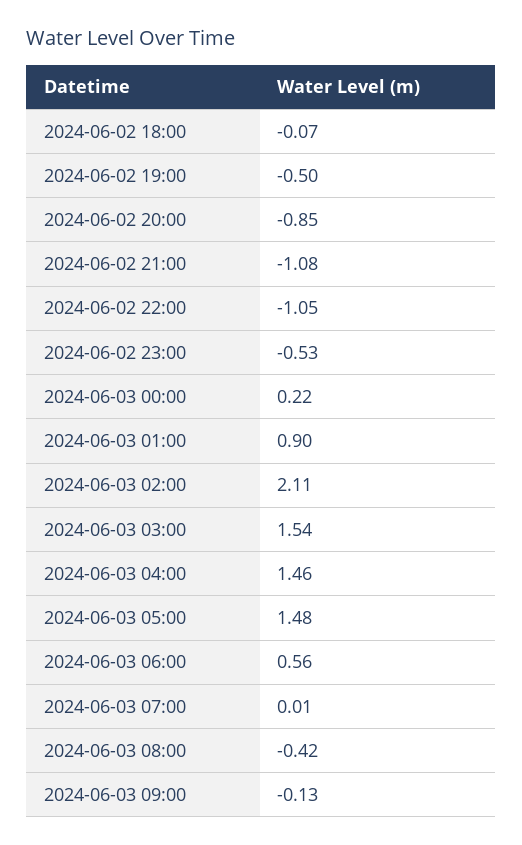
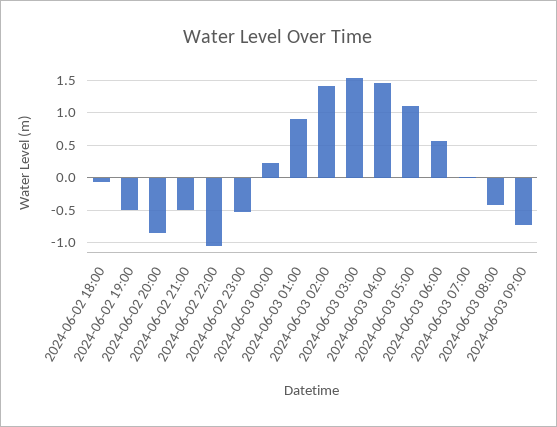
  {
    "2024-06-02 18:00": -0.07,
    "2024-06-02 19:00": -0.5,
    "2024-06-02 20:00": -0.85,
-   "2024-06-02 21:00": -1.08,
+   "2024-06-02 21:00": -0.5,
    "2024-06-02 22:00": -1.05,
    "2024-06-02 23:00": -0.53,
    "2024-06-03 00:00": 0.22,
    "2024-06-03 01:00": 0.9,
-   "2024-06-03 02:00": 2.11,
+   "2024-06-03 02:00": 1.4,
    "2024-06-03 03:00": 1.54,
    "2024-06-03 04:00": 1.46,
-   "2024-06-03 05:00": 1.48,
+   "2024-06-03 05:00": 1.1,
    "2024-06-03 06:00": 0.56,
    "2024-06-03 07:00": 0.01,
    "2024-06-03 08:00": -0.42,
-   "2024-06-03 09:00": -0.13
+   "2024-06-03 09:00": -0.7
  }

